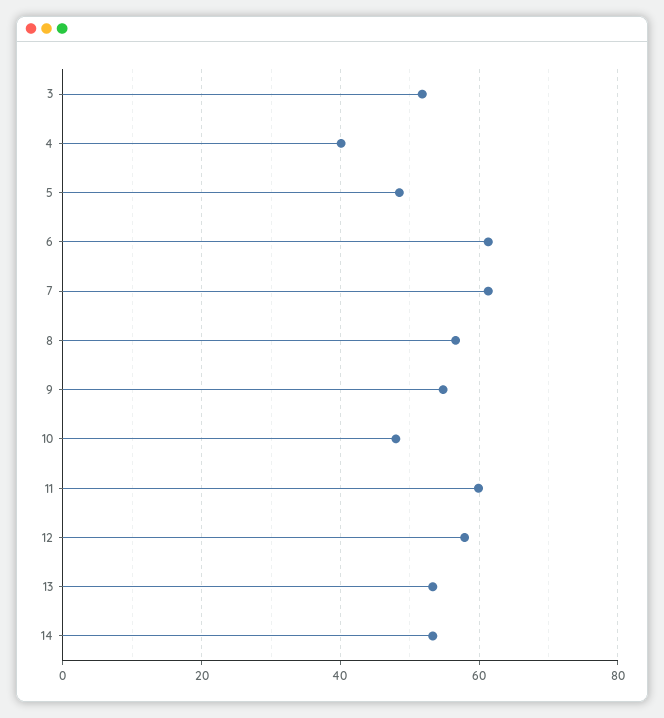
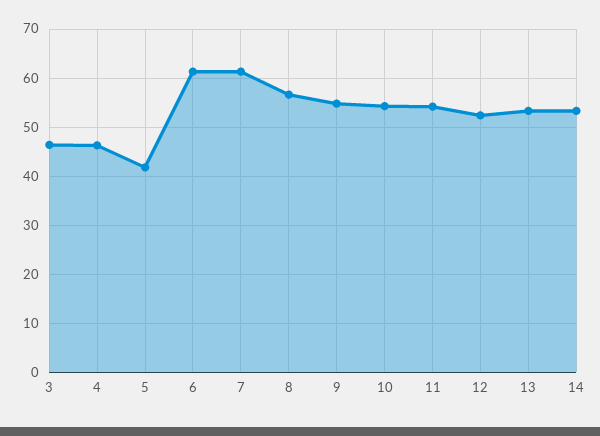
  {
-   "3": 52,
+   "3": 46,
-   "4": 40,
+   "4": 46,
-   "5": 48,
+   "5": 42,
    "6": 62,
    "7": 62,
    "8": 56,
    "9": 54,
-   "10": 48,
+   "10": 54,
-   "11": 60,
+   "11": 54,
-   "12": 58,
+   "12": 52,
    "13": 54,
    "14": 54
  }

